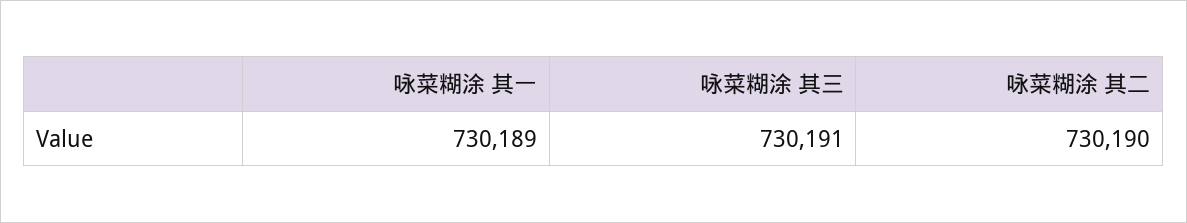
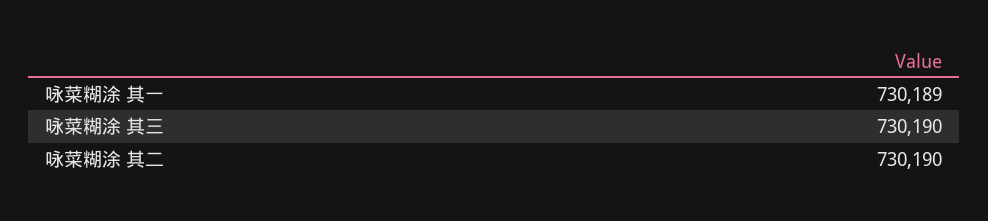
  {
    "咏菜糊涂 其一": 730189,
-   "咏菜糊涂 其三": 730191,
+   "咏菜糊涂 其三": 730190,
    "咏菜糊涂 其二": 730190
  }

